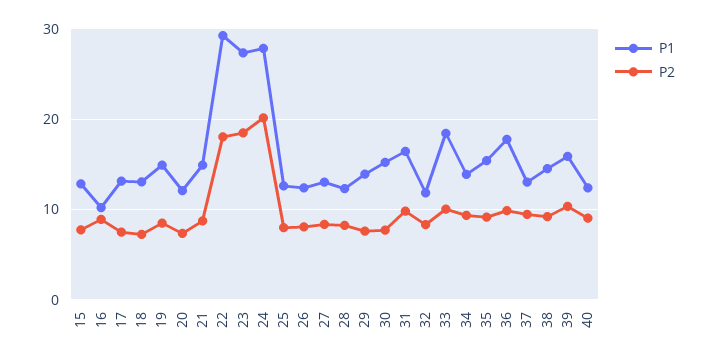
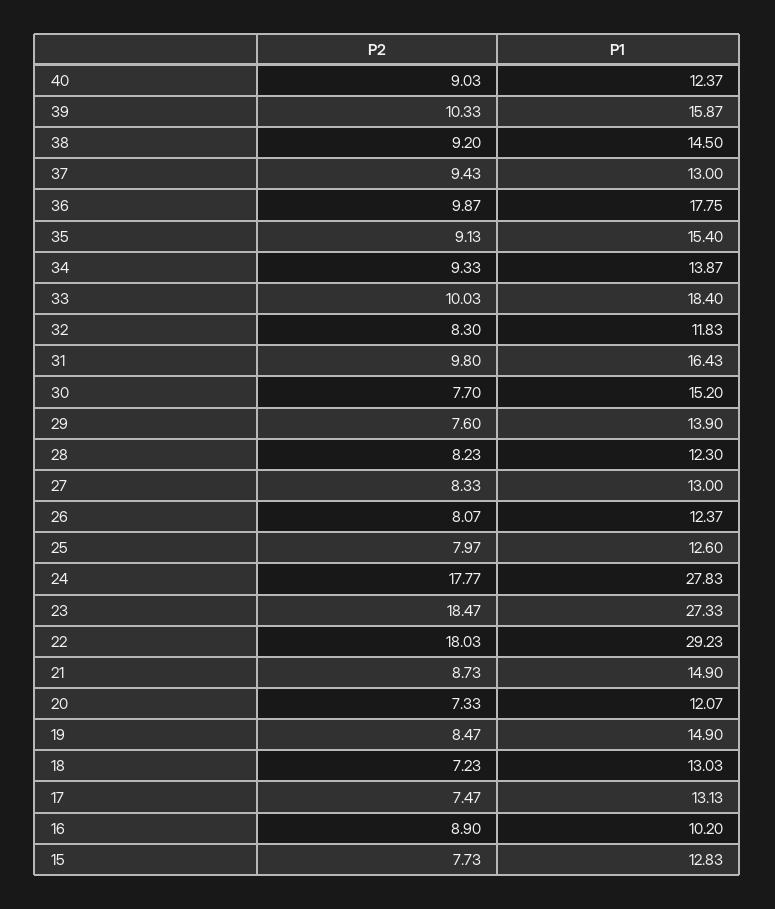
  {
    "P1": {
      "15": 12.83,
      "16": 10.2,
      "17": 13.13,
      "18": 13.03,
      "19": 14.9,
      "20": 12.07,
      "21": 14.9,
      "22": 29.23,
      "23": 27.33,
      "24": 27.83,
      "25": 12.6,
      "26": 12.37,
      "27": 13,
      "28": 12.3,
      "29": 13.9,
      "30": 15.2,
      "31": 16.43,
      "32": 11.83,
      "33": 18.4,
      "34": 13.87,
      "35": 15.4,
      "36": 17.75,
      "37": 13,
      "38": 14.5,
      "39": 15.87,
      "40": 12.37
    },
    "P2": {
      "15": 7.73,
      "16": 8.9,
      "17": 7.47,
      "18": 7.23,
      "19": 8.47,
      "20": 7.33,
      "21": 8.73,
      "22": 18.03,
      "23": 18.47,
-     "24": 20,
+     "24": 17.77,
      "25": 7.97,
      "26": 8.07,
      "27": 8.33,
      "28": 8.23,
      "29": 7.6,
      "30": 7.7,
      "31": 9.8,
      "32": 8.3,
      "33": 10.03,
      "34": 9.33,
      "35": 9.13,
      "36": 9.87,
      "37": 9.43,
      "38": 9.2,
      "39": 10.33,
      "40": 9.03
    }
  }

